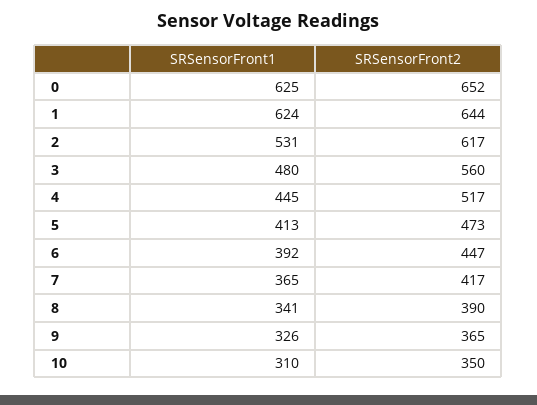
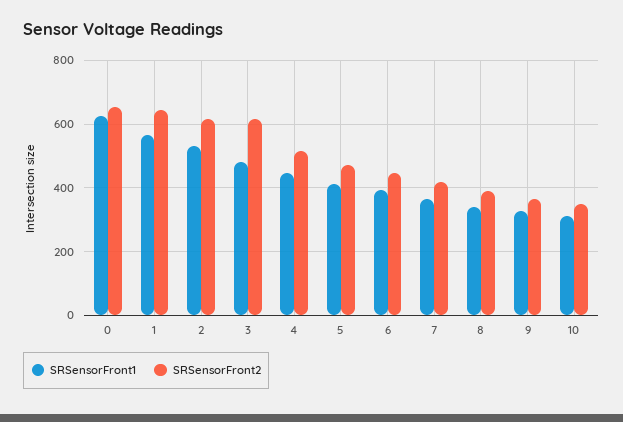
  {
    "SRSensorFront1": {
      "0": 625,
-     "1": 624,
+     "1": 560,
      "2": 531,
      "3": 480,
      "4": 445,
      "5": 413,
      "6": 392,
      "7": 365,
      "8": 341,
      "9": 326,
      "10": 310
    },
    "SRSensorFront2": {
      "0": 652,
      "1": 644,
      "2": 617,
-     "3": 560,
+     "3": 620,
      "4": 517,
      "5": 473,
      "6": 447,
      "7": 417,
      "8": 390,
      "9": 365,
      "10": 350
    }
  }

